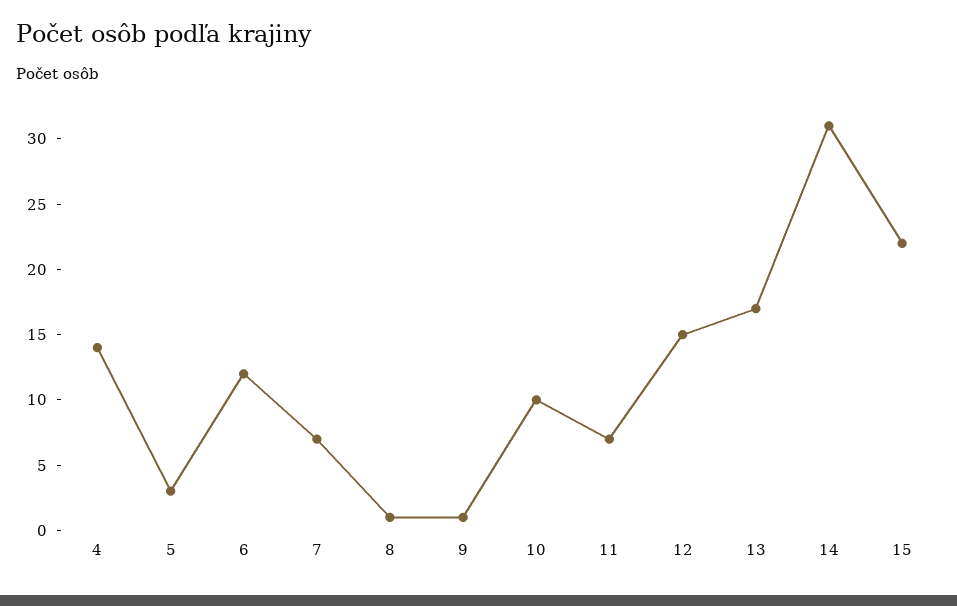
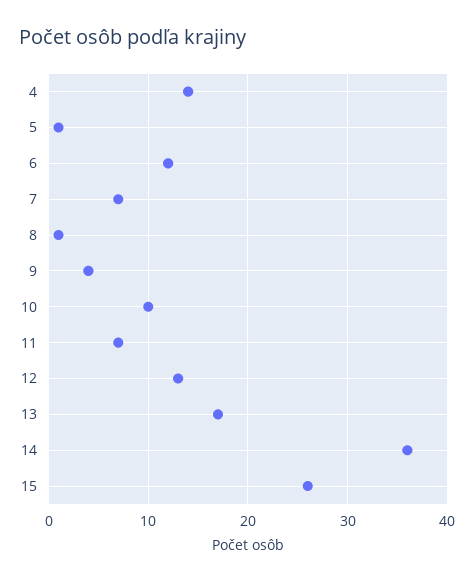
  {
    "4": 14,
-   "5": 3,
+   "5": 1,
    "6": 12,
    "7": 7,
    "8": 1,
-   "9": 1,
+   "9": 4,
    "10": 10,
    "11": 7,
-   "12": 15,
+   "12": 13,
    "13": 17,
-   "14": 31,
+   "14": 36,
-   "15": 22
+   "15": 26
  }

